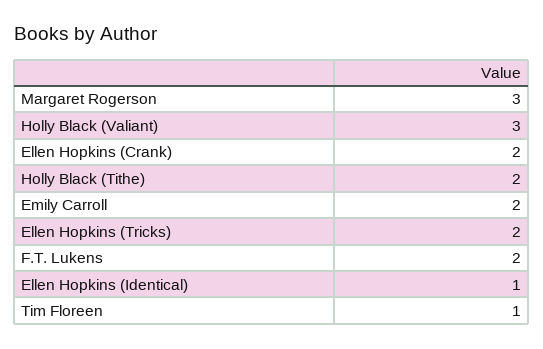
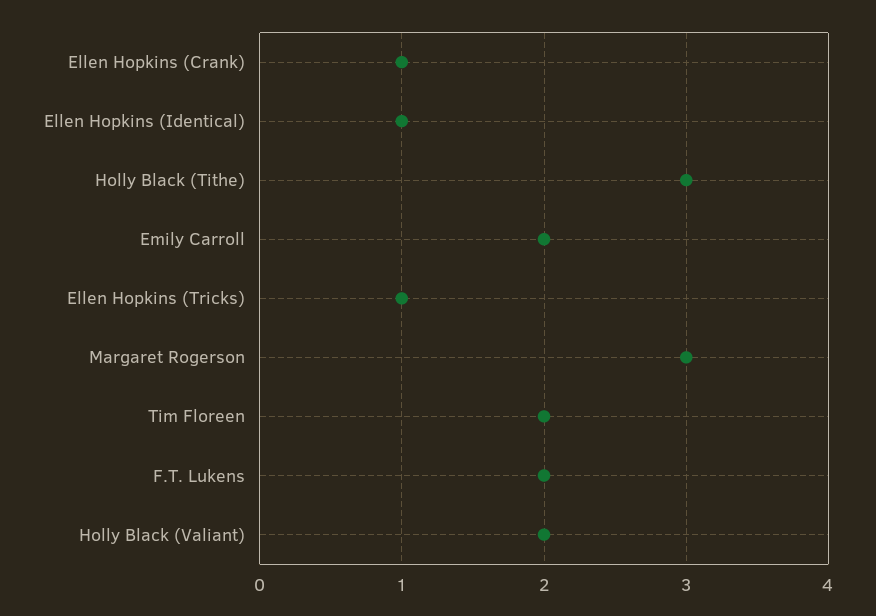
  {
    "Margaret Rogerson": 3,
-   "Holly Black (Valiant)": 3,
+   "Holly Black (Valiant)": 2,
-   "Ellen Hopkins (Crank)": 2,
+   "Ellen Hopkins (Crank)": 1,
-   "Holly Black (Tithe)": 2,
+   "Holly Black (Tithe)": 3,
    "Emily Carroll": 2,
-   "Ellen Hopkins (Tricks)": 2,
+   "Ellen Hopkins (Tricks)": 1,
    "F.T. Lukens": 2,
    "Ellen Hopkins (Identical)": 1,
-   "Tim Floreen": 1
+   "Tim Floreen": 2
  }

